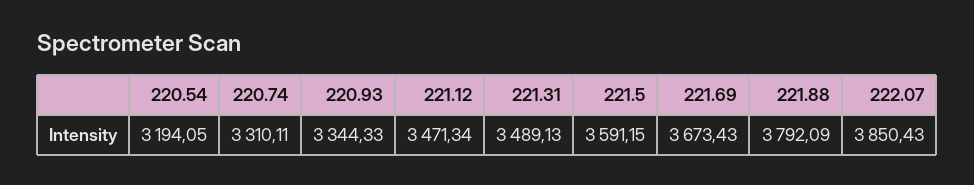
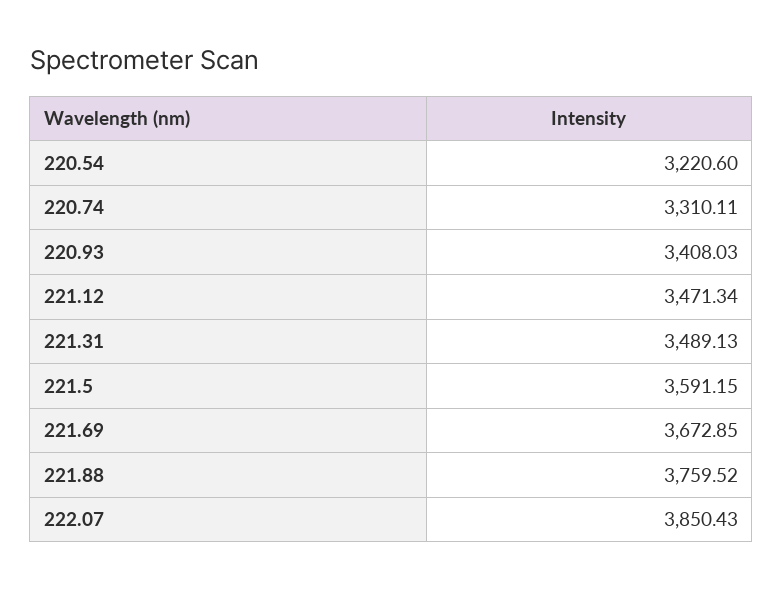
  {
-   "220.54": 3194.05,
+   "220.54": 3220.6,
    "220.74": 3310.11,
-   "220.93": 3344.33,
+   "220.93": 3408.03,
    "221.12": 3471.34,
    "221.31": 3489.13,
    "221.5": 3591.15,
-   "221.69": 3673.43,
+   "221.69": 3672.85,
-   "221.88": 3792.09,
+   "221.88": 3759.52,
    "222.07": 3850.43
  }

